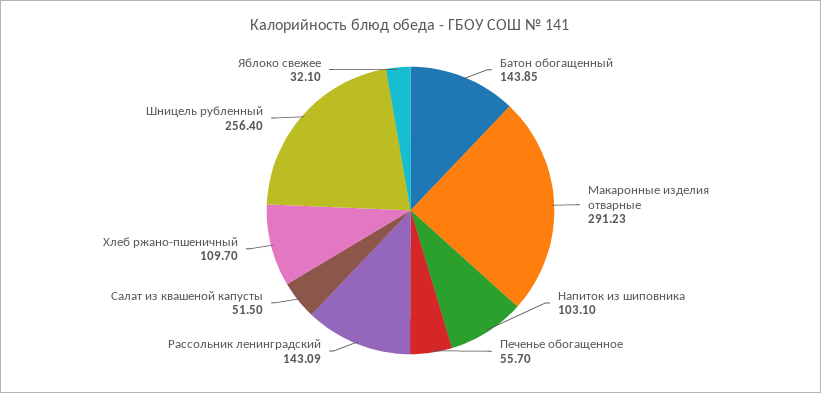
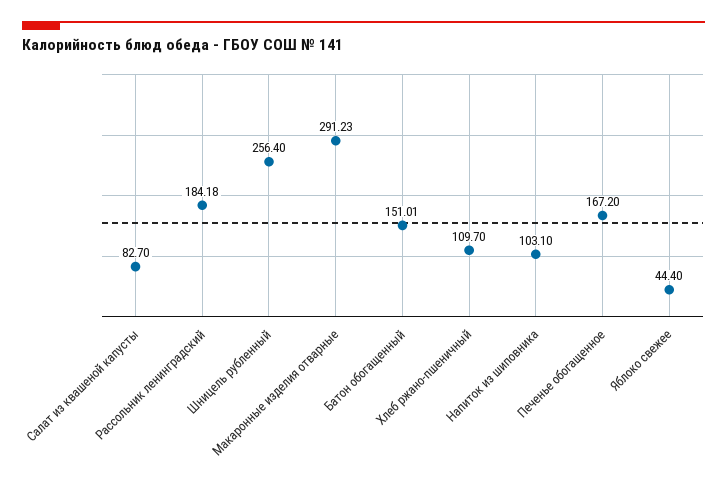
  {
-   "Батон обогащенный": 143.85,
+   "Батон обогащенный": 151.01,
    "Макаронные изделия отварные": 291.23,
    "Напиток из шиповника": 103.1,
-   "Печенье обогащенное": 55.7,
+   "Печенье обогащенное": 167.2,
-   "Рассольник ленинградский": 143.09,
+   "Рассольник ленинградский": 184.18,
-   "Салат из квашеной капусты": 51.5,
+   "Салат из квашеной капусты": 82.7,
    "Хлеб ржано-пшеничный": 109.7,
    "Шницель рубленный": 256.4,
-   "Яблоко свежее": 32.1
+   "Яблоко свежее": 44.4
  }

